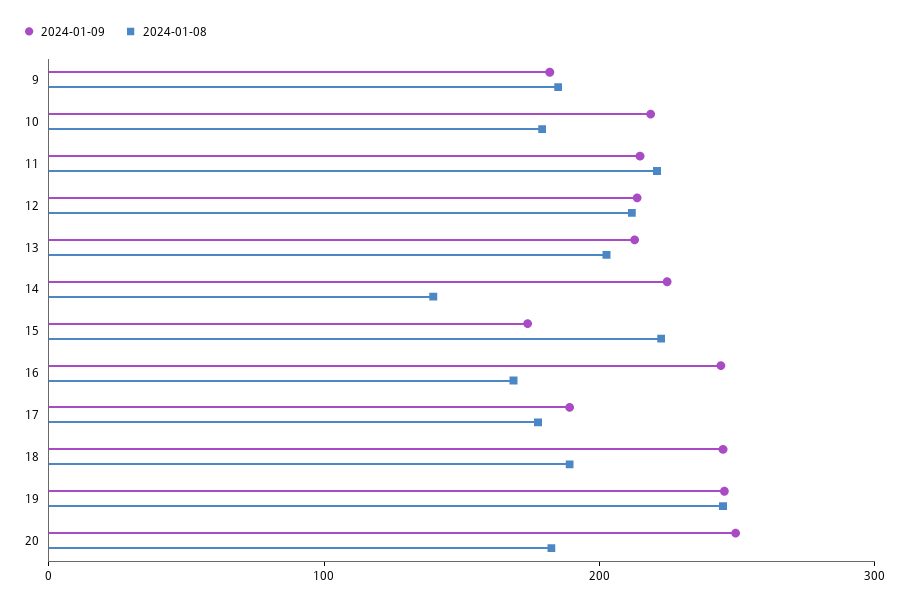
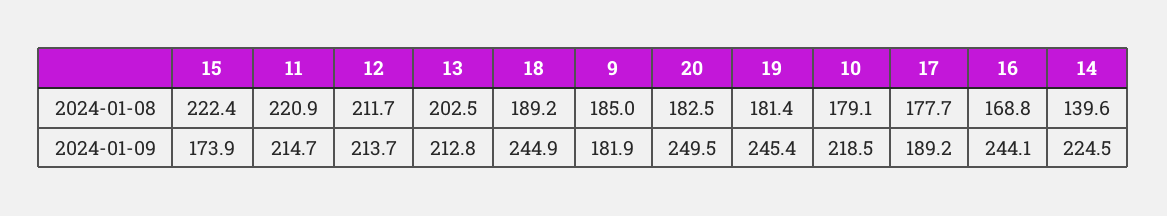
  {
    "2024-01-09": {
      "9": 181.9,
      "10": 218.5,
      "11": 214.7,
      "12": 213.7,
      "13": 212.8,
      "14": 224.5,
      "15": 173.9,
      "16": 244.1,
      "17": 189.2,
      "18": 244.9,
      "19": 245.4,
      "20": 249.5
    },
    "2024-01-08": {
      "9": 185,
      "10": 179.1,
      "11": 220.9,
      "12": 211.7,
      "13": 202.5,
      "14": 139.6,
      "15": 222.4,
      "16": 168.8,
      "17": 177.7,
      "18": 189.2,
-     "19": 240,
+     "19": 181.4,
      "20": 182.5
    }
  }

